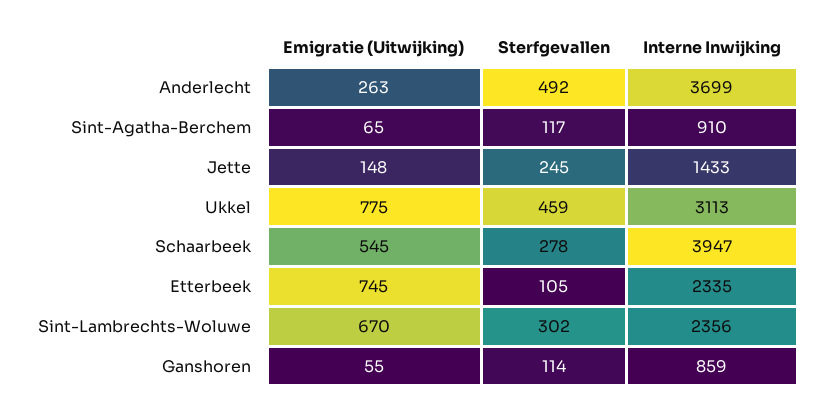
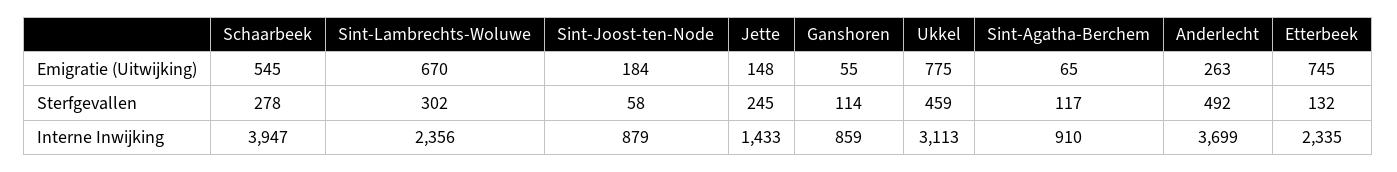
  {
    "Emigratie (Uitwijking)": {
      "Anderlecht": 263,
      "Sint-Agatha-Berchem": 65,
      "Jette": 148,
      "Ukkel": 775,
      "Schaarbeek": 545,
      "Etterbeek": 745,
      "Sint-Lambrechts-Woluwe": 670,
-     "Ganshoren": 55
+     "Ganshoren": 55,
+     "Sint-Joost-ten-Node": 184
    },
    "Sterfgevallen": {
      "Anderlecht": 492,
      "Sint-Agatha-Berchem": 117,
      "Jette": 245,
      "Ukkel": 459,
      "Schaarbeek": 278,
-     "Etterbeek": 105,
+     "Etterbeek": 132,
      "Sint-Lambrechts-Woluwe": 302,
-     "Ganshoren": 114
+     "Ganshoren": 114,
+     "Sint-Joost-ten-Node": 58
    },
    "Interne Inwijking": {
      "Anderlecht": 3699,
      "Sint-Agatha-Berchem": 910,
      "Jette": 1433,
      "Ukkel": 3113,
      "Schaarbeek": 3947,
      "Etterbeek": 2335,
      "Sint-Lambrechts-Woluwe": 2356,
-     "Ganshoren": 859
+     "Ganshoren": 859,
+     "Sint-Joost-ten-Node": 879
    }
  }

